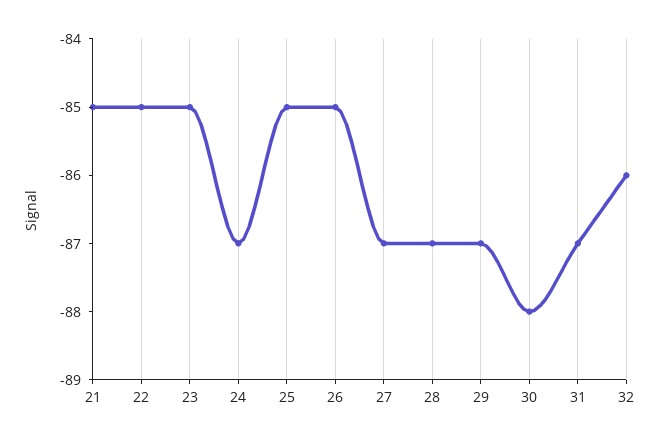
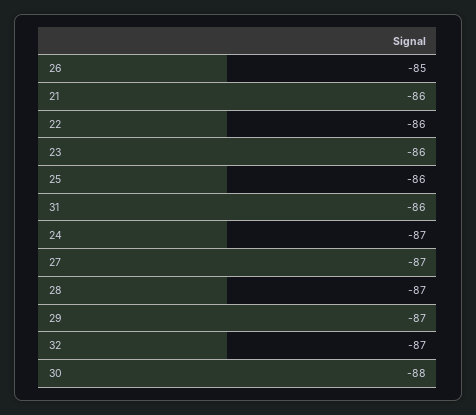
  {
-   "21": -85,
+   "21": -86,
-   "22": -85,
+   "22": -86,
-   "23": -85,
+   "23": -86,
    "24": -87,
-   "25": -85,
+   "25": -86,
    "26": -85,
    "27": -87,
    "28": -87,
    "29": -87,
    "30": -88,
-   "31": -87,
+   "31": -86,
-   "32": -86
+   "32": -87
  }

